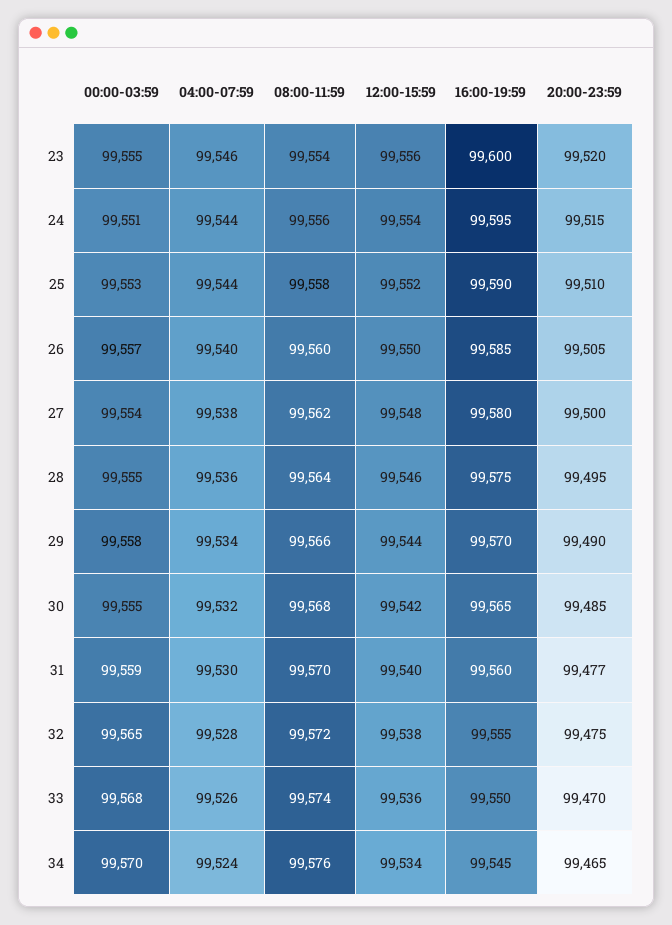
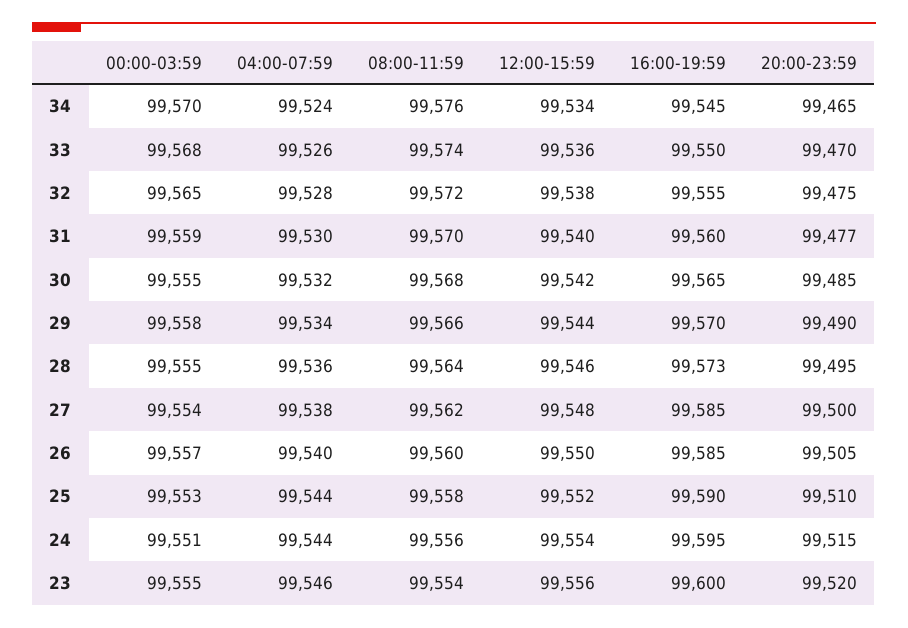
  {
    "00:00-03:59": {
      "23": 99555,
      "24": 99551,
      "25": 99553,
      "26": 99557,
      "27": 99554,
      "28": 99555,
      "29": 99558,
      "30": 99555,
      "31": 99559,
      "32": 99565,
      "33": 99568,
      "34": 99570
    },
    "04:00-07:59": {
      "23": 99546,
      "24": 99544,
      "25": 99544,
      "26": 99540,
      "27": 99538,
      "28": 99536,
      "29": 99534,
      "30": 99532,
      "31": 99530,
      "32": 99528,
      "33": 99526,
      "34": 99524
    },
    "08:00-11:59": {
      "23": 99554,
      "24": 99556,
      "25": 99558,
      "26": 99560,
      "27": 99562,
      "28": 99564,
      "29": 99566,
      "30": 99568,
      "31": 99570,
      "32": 99572,
      "33": 99574,
      "34": 99576
    },
    "12:00-15:59": {
      "23": 99556,
      "24": 99554,
      "25": 99552,
      "26": 99550,
      "27": 99548,
      "28": 99546,
      "29": 99544,
      "30": 99542,
      "31": 99540,
      "32": 99538,
      "33": 99536,
      "34": 99534
    },
    "16:00-19:59": {
      "23": 99600,
      "24": 99595,
      "25": 99590,
      "26": 99585,
-     "27": 99580,
+     "27": 99585,
-     "28": 99575,
+     "28": 99573,
      "29": 99570,
      "30": 99565,
      "31": 99560,
      "32": 99555,
      "33": 99550,
      "34": 99545
    },
    "20:00-23:59": {
      "23": 99520,
      "24": 99515,
      "25": 99510,
      "26": 99505,
      "27": 99500,
      "28": 99495,
      "29": 99490,
      "30": 99485,
      "31": 99477,
      "32": 99475,
      "33": 99470,
      "34": 99465
    }
  }

